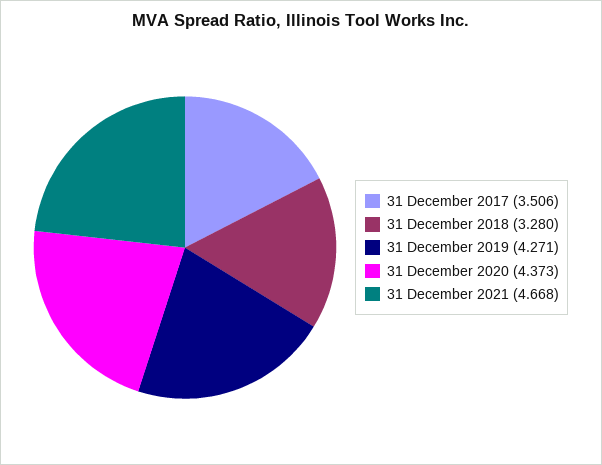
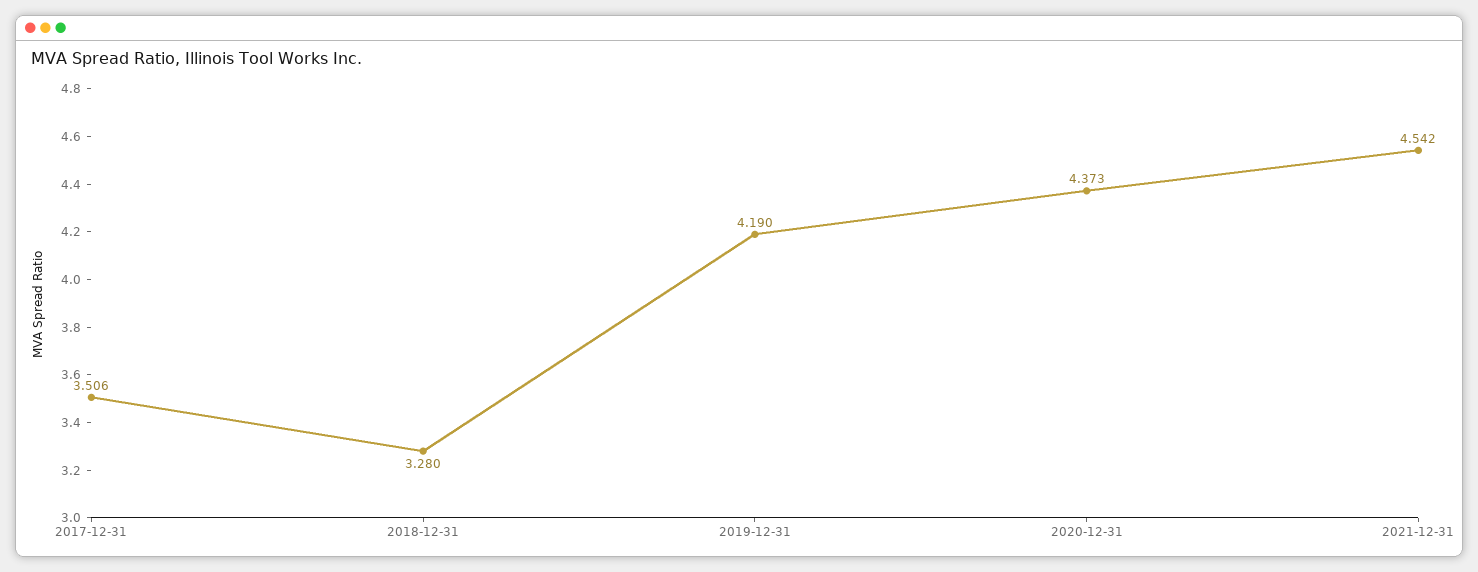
  {
    "31 December 2017": 3.506,
    "31 December 2018": 3.28,
-   "31 December 2019": 4.271,
+   "31 December 2019": 4.19,
    "31 December 2020": 4.373,
-   "31 December 2021": 4.668
+   "31 December 2021": 4.542
  }

